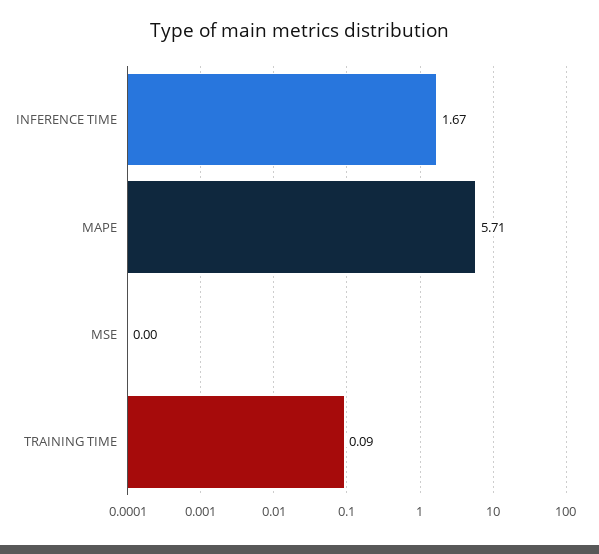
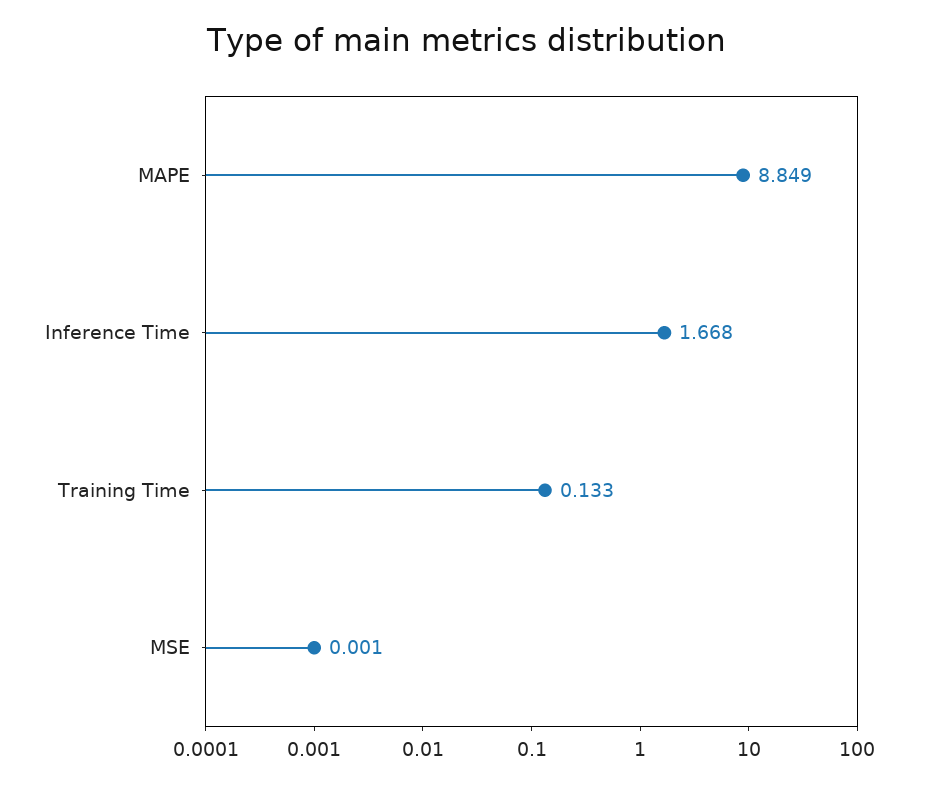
  {
    "INFERENCE TIME": 1.668,
-   "MAPE": 5.71,
+   "MAPE": 8.849,
    "MSE": 0.001,
-   "TRAINING TIME": 0.09
+   "TRAINING TIME": 0.133
  }

